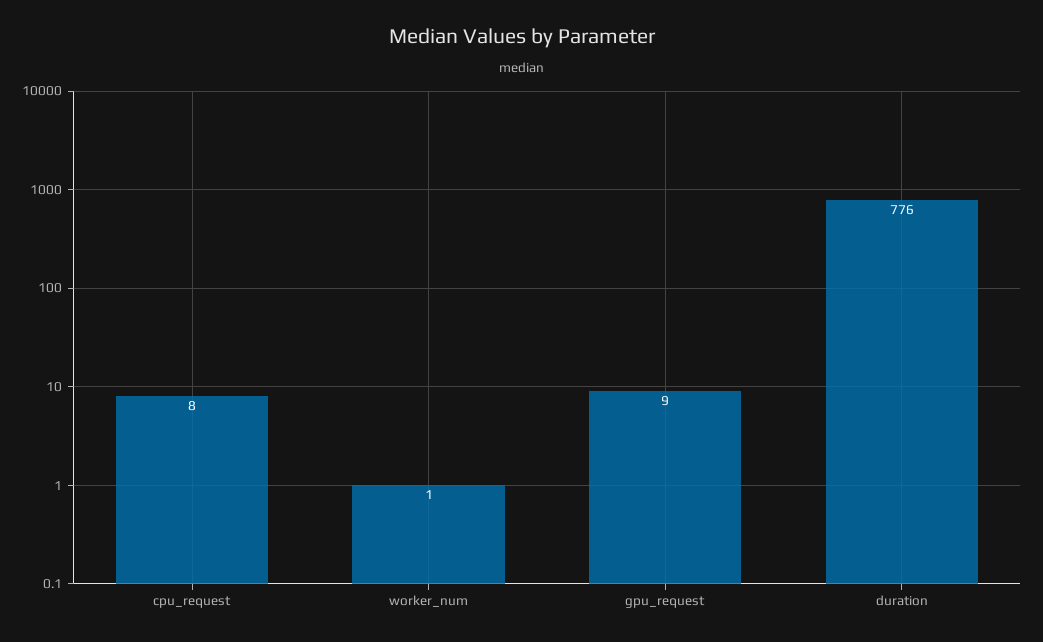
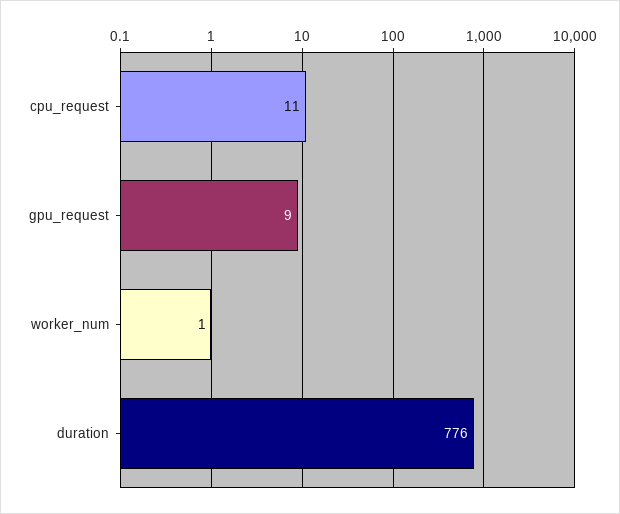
  {
-   "cpu_request": 8,
+   "cpu_request": 11,
    "worker_num": 1,
    "gpu_request": 9,
    "duration": 776
  }

